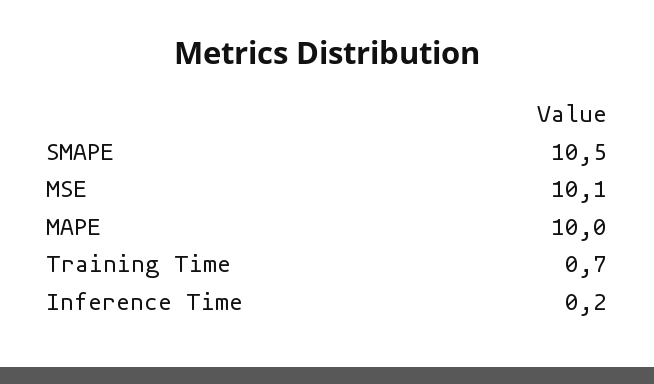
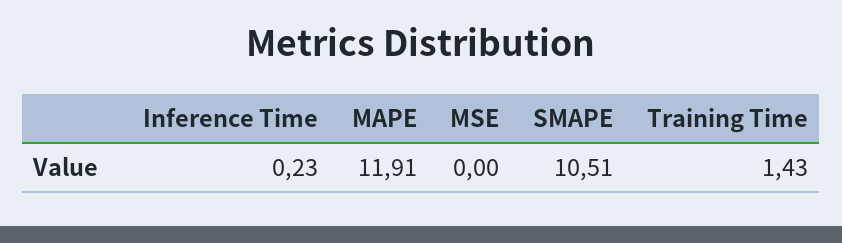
  {
    "SMAPE": 10.51,
-   "MSE": 10.1,
+   "MSE": 0,
-   "MAPE": 10,
+   "MAPE": 11.91,
-   "Training Time": 0.7,
+   "Training Time": 1.43,
    "Inference Time": 0.23
  }

